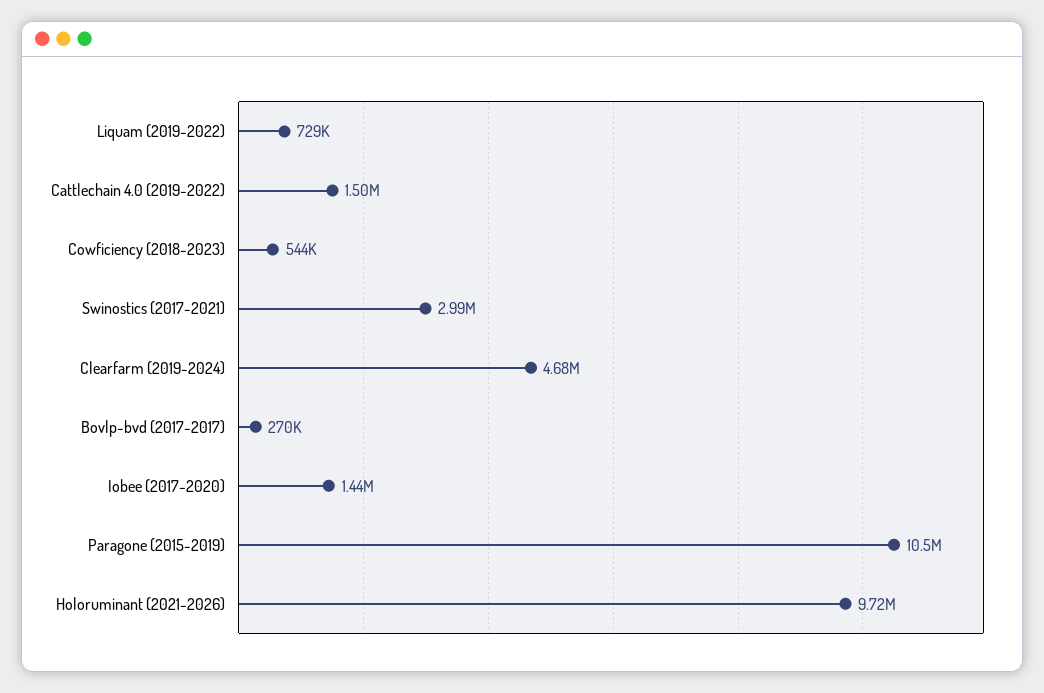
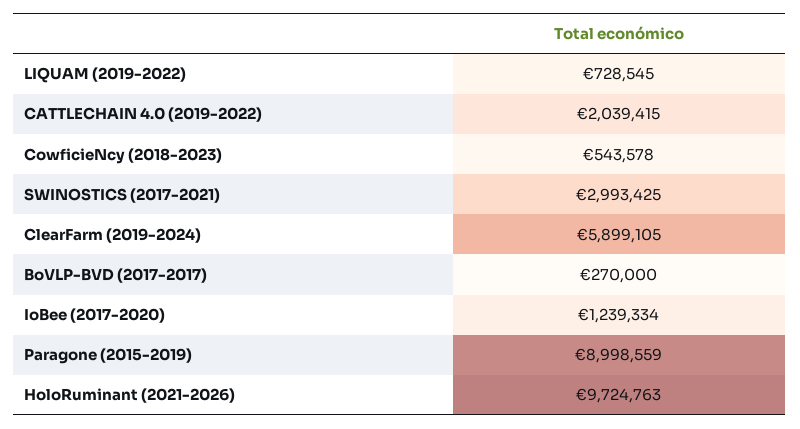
  {
    "Liquam (2019-2022)": 728545,
-   "Cattlechain 4.0 (2019-2022)": 1500000,
+   "Cattlechain 4.0 (2019-2022)": 2039415,
    "Cowficiency (2018-2023)": 543578,
    "Swinostics (2017-2021)": 2993425,
-   "Clearfarm (2019-2024)": 4680000,
+   "Clearfarm (2019-2024)": 5899105,
    "Bovlp-bvd (2017-2017)": 270000,
-   "Iobee (2017-2020)": 1440000,
+   "Iobee (2017-2020)": 1239334,
-   "Paragone (2015-2019)": 10500000,
+   "Paragone (2015-2019)": 8998559,
    "Holoruminant (2021-2026)": 9724763
  }

